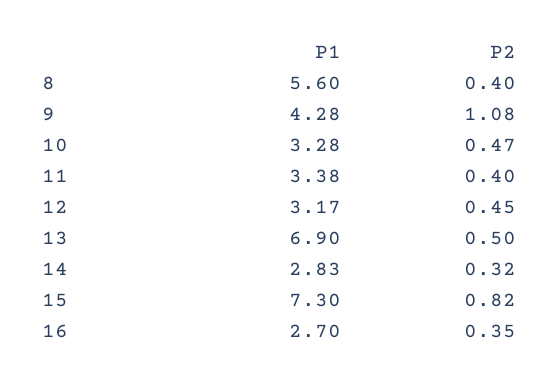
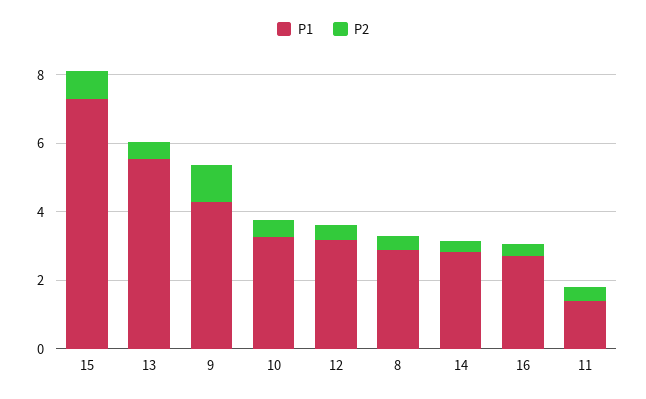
  {
    "P1": {
-     "8": 5.6,
+     "8": 3,
      "9": 4.28,
      "10": 3.28,
-     "11": 3.38,
+     "11": 1.5,
      "12": 3.17,
-     "13": 6.9,
+     "13": 5.5,
      "14": 2.83,
      "15": 7.3,
      "16": 2.7
    },
    "P2": {
      "8": 0.4,
      "9": 1.08,
      "10": 0.47,
      "11": 0.4,
      "12": 0.45,
      "13": 0.5,
      "14": 0.32,
      "15": 0.82,
      "16": 0.35
    }
  }

